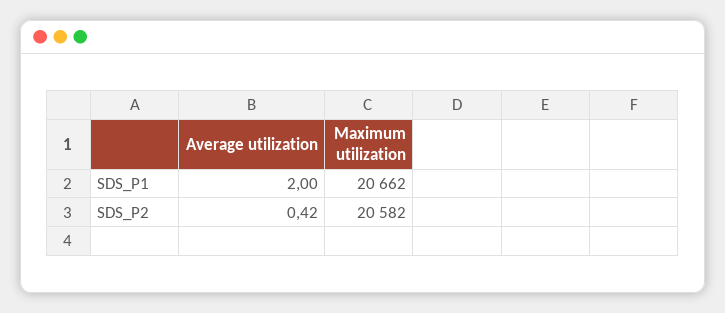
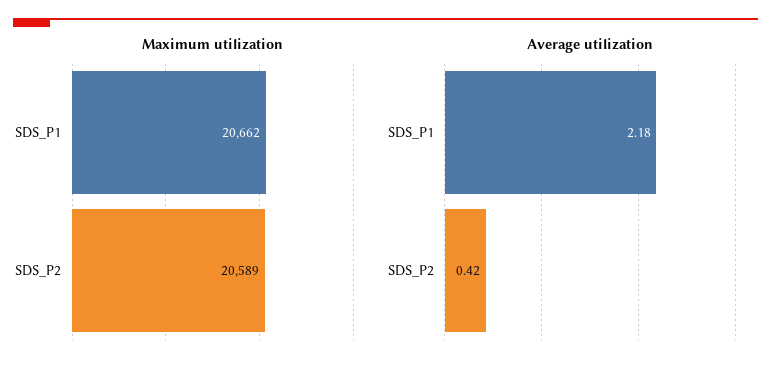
  {
    "Average utilization": {
-     "SDS_P1": 2,
+     "SDS_P1": 2.18,
      "SDS_P2": 0.42
    },
    "Maximum utilization": {
      "SDS_P1": 20662,
-     "SDS_P2": 20582
+     "SDS_P2": 20589
    }
  }

